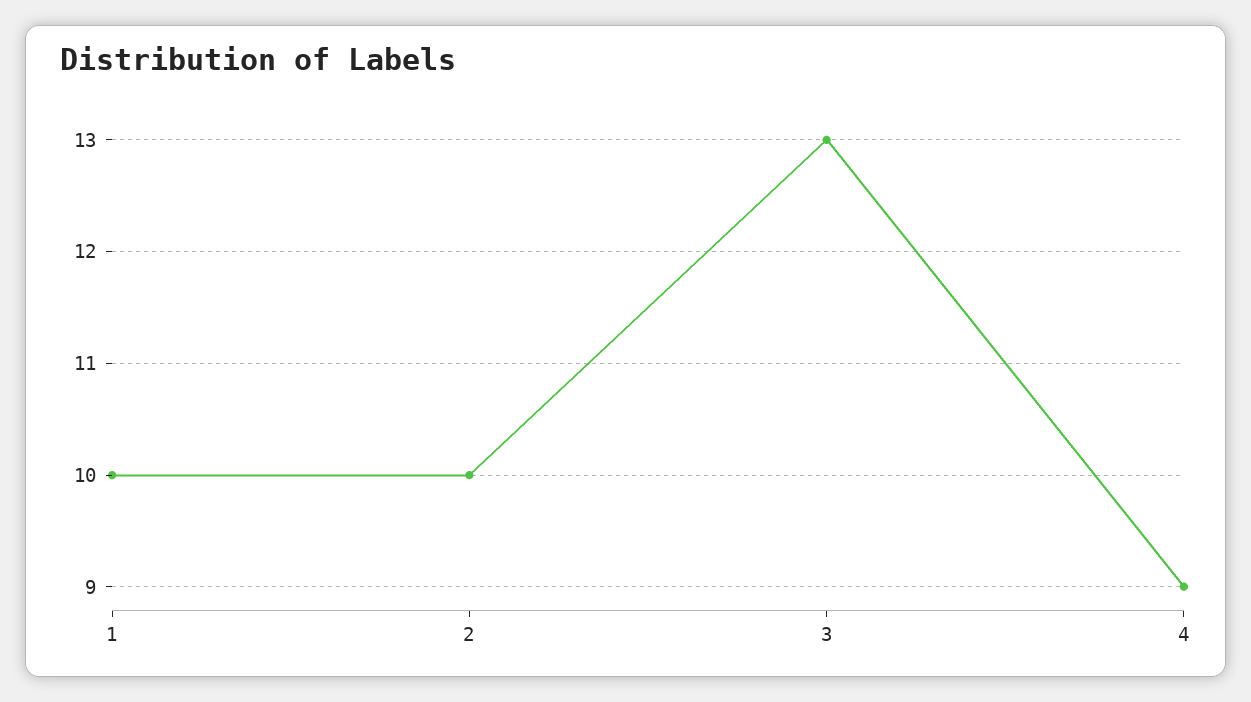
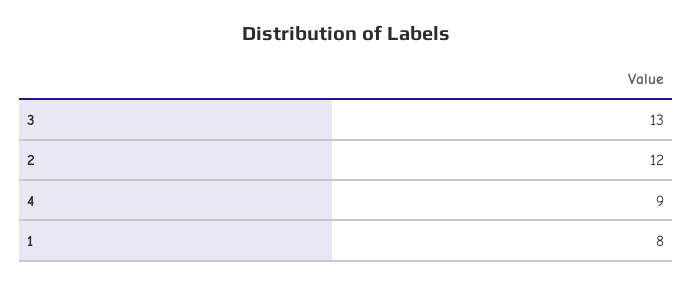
  {
-   "1": 10,
+   "1": 8,
-   "2": 10,
+   "2": 12,
    "3": 13,
    "4": 9
  }

